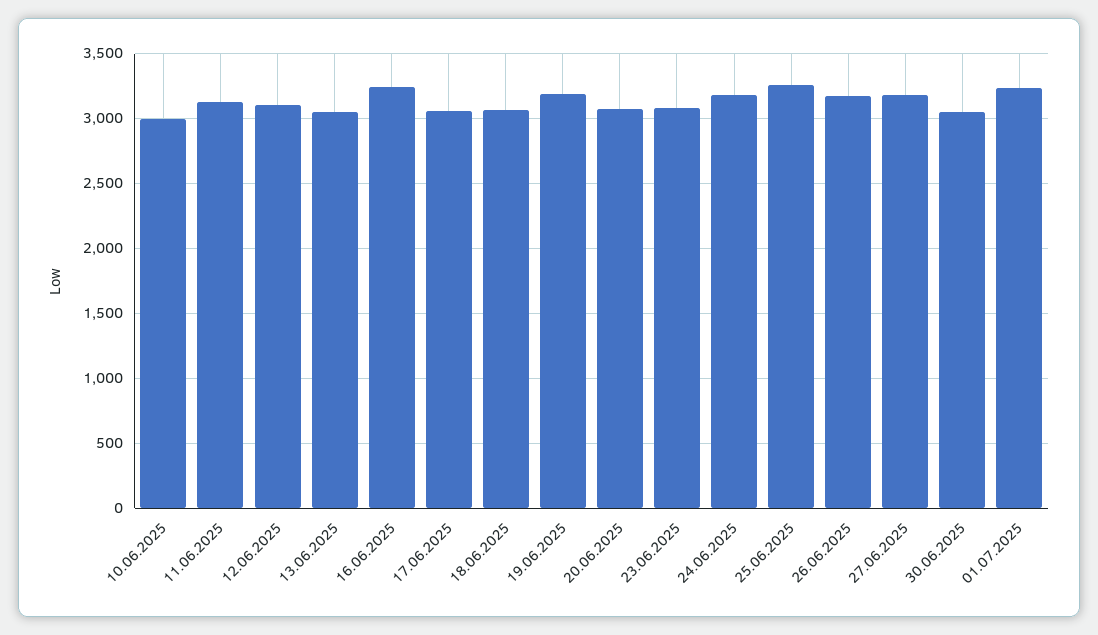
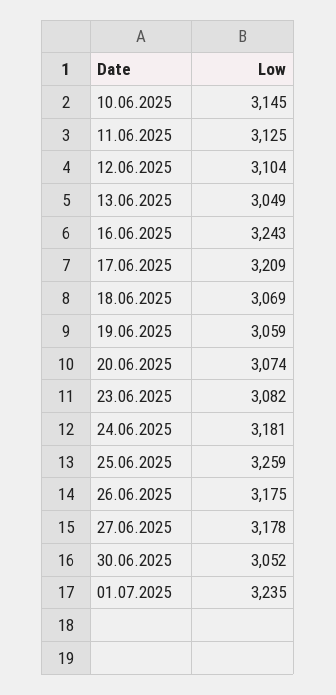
  {
-   "10.06.2025": 3000,
+   "10.06.2025": 3145,
    "11.06.2025": 3125,
    "12.06.2025": 3104,
    "13.06.2025": 3049,
    "16.06.2025": 3243,
-   "17.06.2025": 3050,
+   "17.06.2025": 3209,
    "18.06.2025": 3069,
-   "19.06.2025": 3200,
+   "19.06.2025": 3059,
    "20.06.2025": 3074,
    "23.06.2025": 3082,
    "24.06.2025": 3181,
    "25.06.2025": 3259,
    "26.06.2025": 3175,
    "27.06.2025": 3178,
    "30.06.2025": 3052,
    "01.07.2025": 3235
  }

